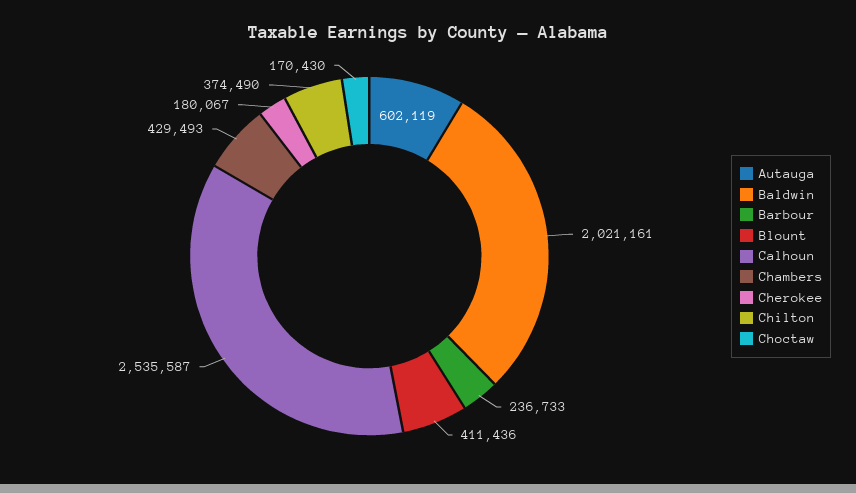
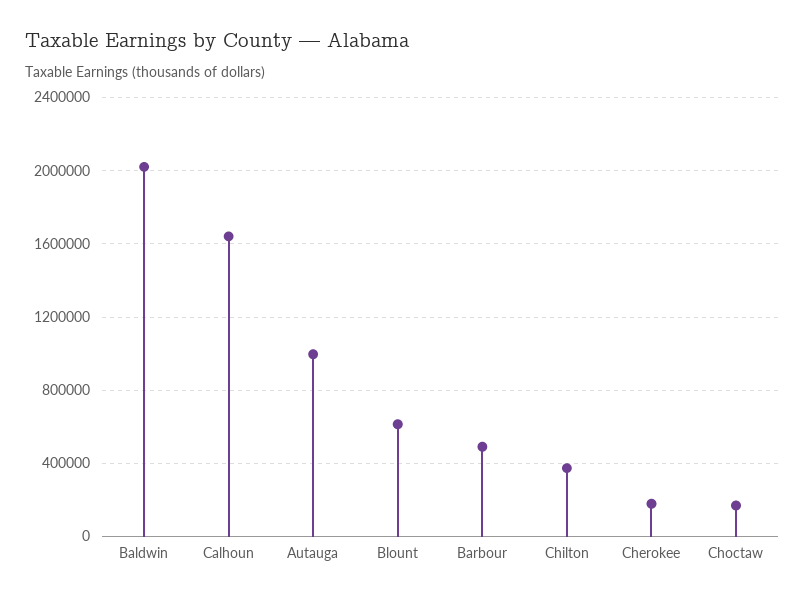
  {
-   "Autauga": 602119,
+   "Autauga": 1000000,
    "Baldwin": 2021161,
-   "Barbour": 236733,
+   "Barbour": 500000,
-   "Blount": 411436,
+   "Blount": 600000,
-   "Calhoun": 2535587,
+   "Calhoun": 1650000,
-   "Chambers": 429493,
    "Cherokee": 180067,
    "Chilton": 374490,
    "Choctaw": 170430
  }

